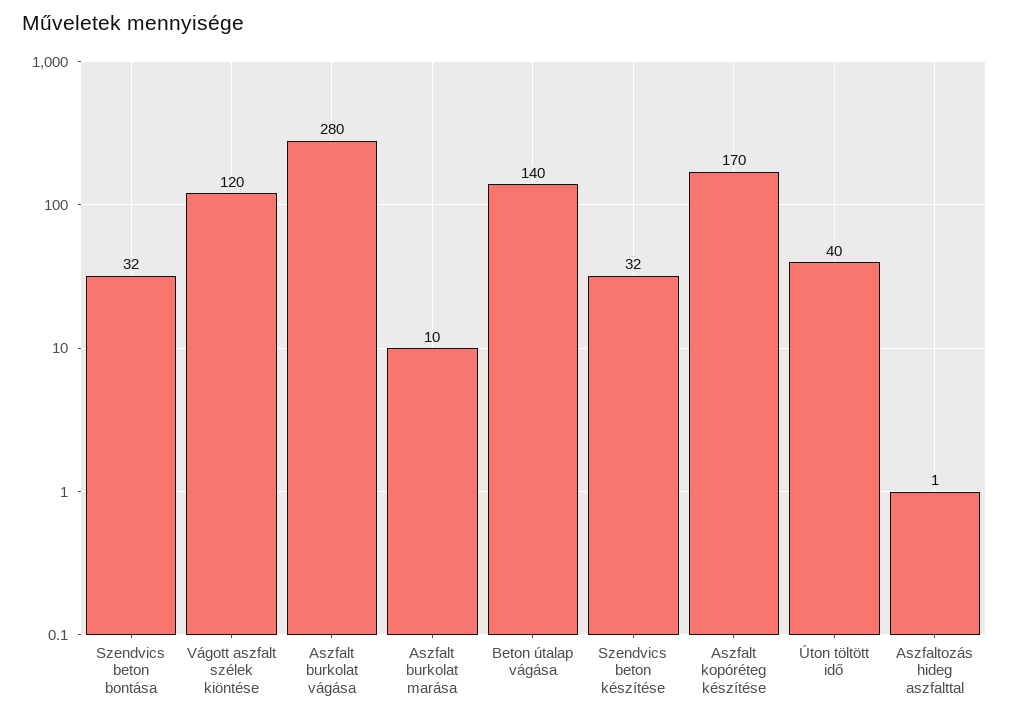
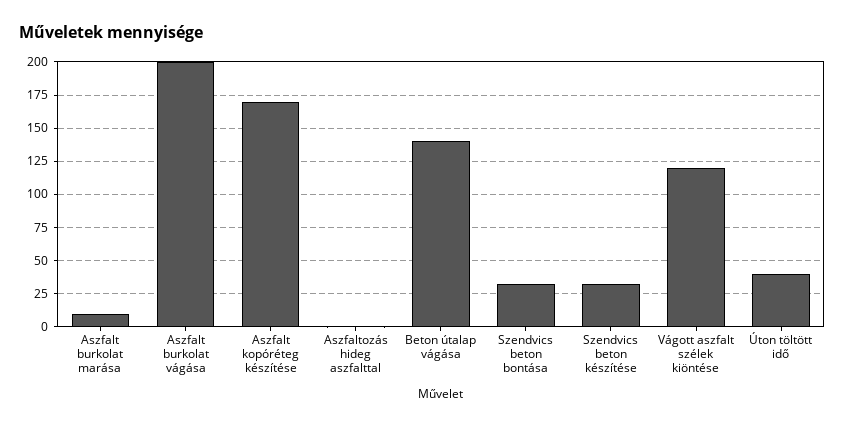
  {
    "Szendvics beton bontása": 32,
    "Vágott aszfalt szélek kiöntése": 120,
-   "Aszfalt burkolat vágása": 280,
+   "Aszfalt burkolat vágása": 200,
    "Aszfalt burkolat marása": 10,
    "Beton útalap vágása": 140,
    "Szendvics beton készítése": 32,
    "Aszfalt kopóréteg készítése": 170,
    "Úton töltött idő": 40,
    "Aszfaltozás hideg aszfalttal": 1
  }

